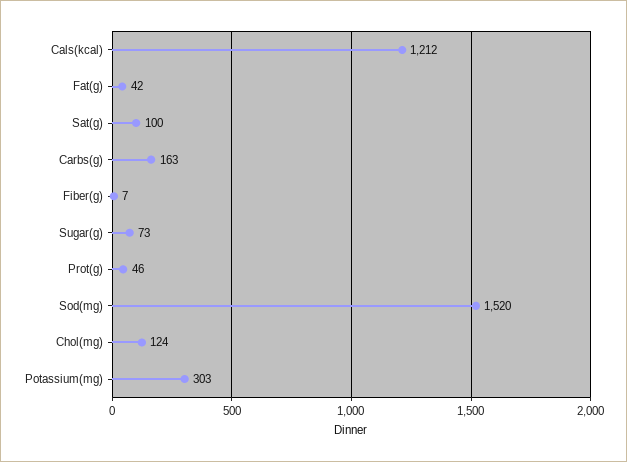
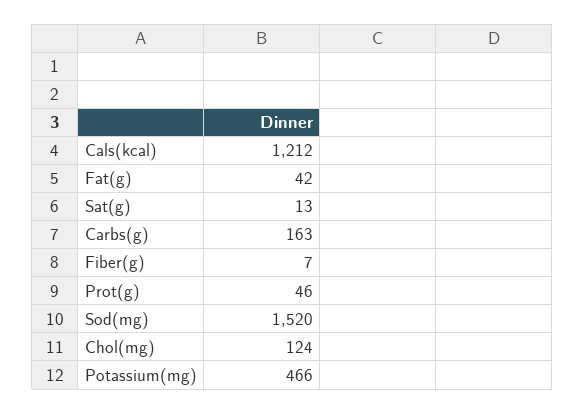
  {
    "Cals(kcal)": 1212,
    "Fat(g)": 42,
-   "Sat(g)": 100,
+   "Sat(g)": 13,
    "Carbs(g)": 163,
    "Fiber(g)": 7,
-   "Sugar(g)": 73,
    "Prot(g)": 46,
    "Sod(mg)": 1520,
    "Chol(mg)": 124,
-   "Potassium(mg)": 303
+   "Potassium(mg)": 466
  }

